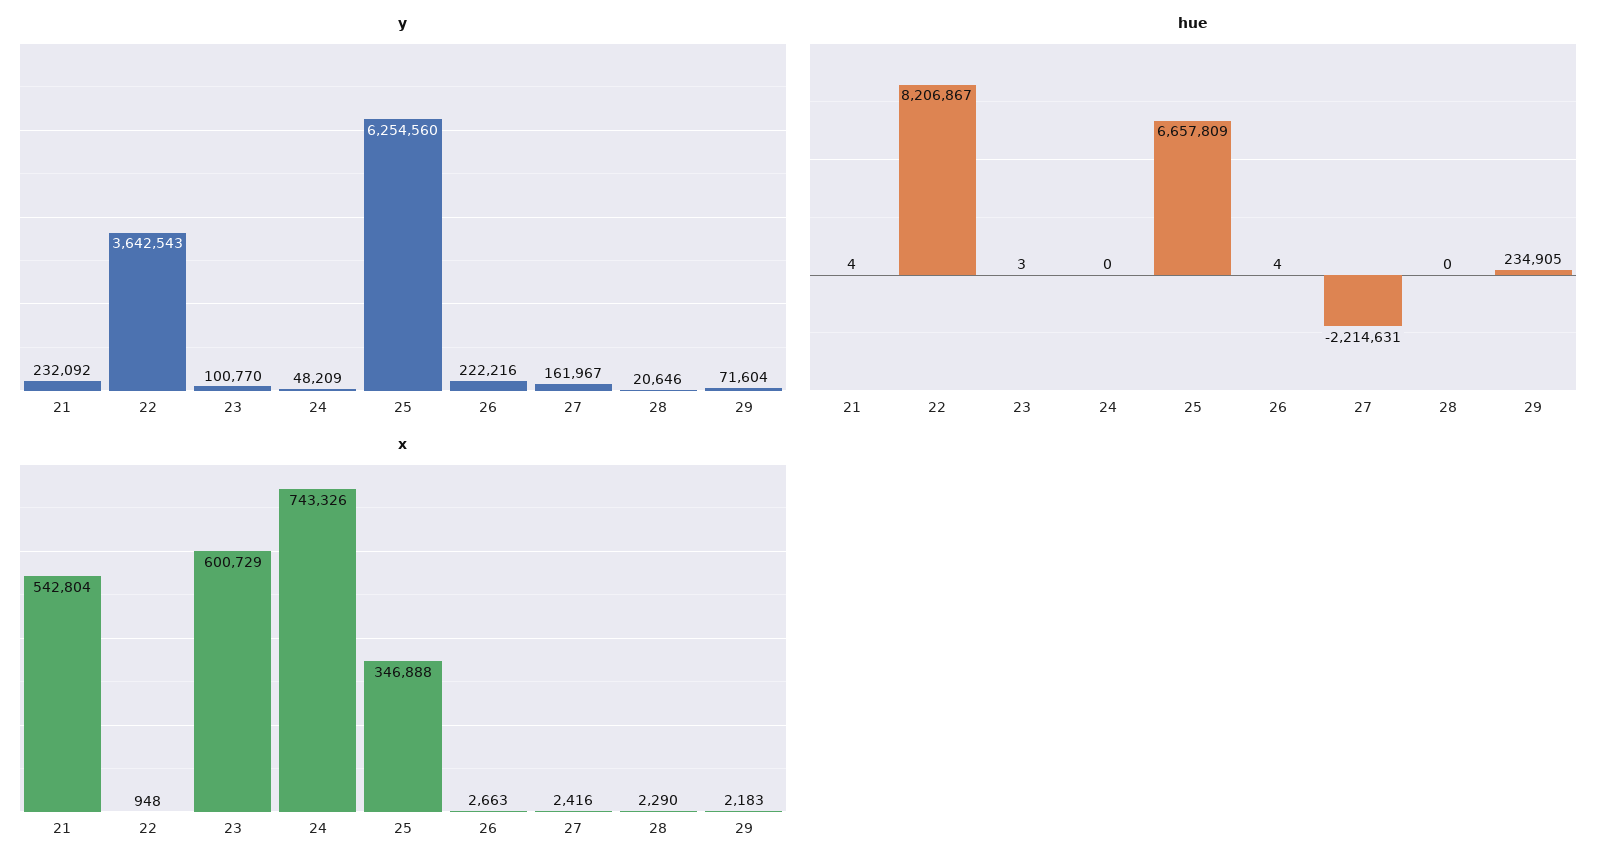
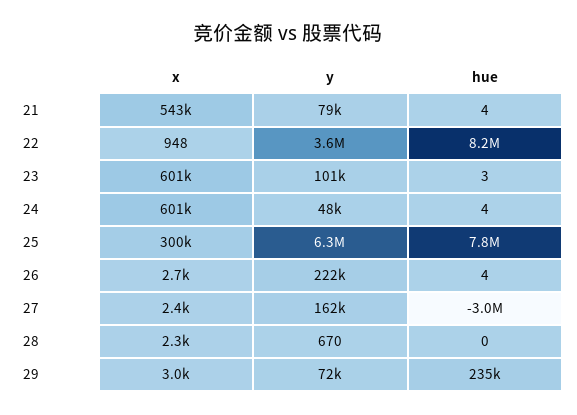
  {
    "y": {
-     "21": 232092,
+     "21": 79000,
      "22": 3642543,
      "23": 100770,
      "24": 48209,
      "25": 6254560,
      "26": 222216,
      "27": 161967,
-     "28": 20646,
+     "28": 670,
      "29": 71604
    },
    "hue": {
      "21": 4,
      "22": 8206867,
      "23": 3,
-     "24": 0,
+     "24": 4,
-     "25": 6657809,
+     "25": 7800000,
      "26": 4,
-     "27": -2214631,
+     "27": -3000000,
      "28": 0,
      "29": 234905
    },
    "x": {
      "21": 542804,
      "22": 948,
      "23": 600729,
-     "24": 743326,
+     "24": 601000,
-     "25": 346888,
+     "25": 300000,
      "26": 2663,
      "27": 2416,
      "28": 2290,
-     "29": 2183
+     "29": 3000
    }
  }

